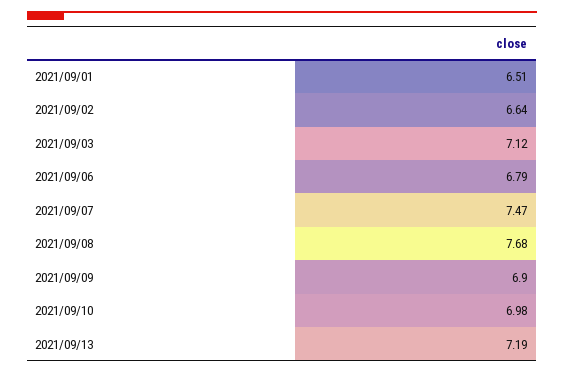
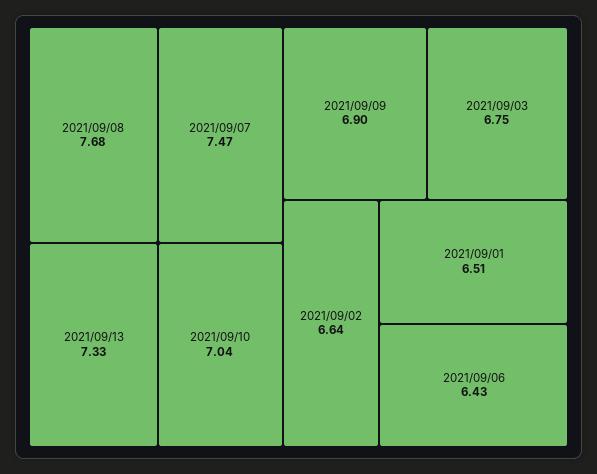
  {
    "2021/09/01": 6.51,
    "2021/09/02": 6.64,
-   "2021/09/03": 7.12,
+   "2021/09/03": 6.75,
-   "2021/09/06": 6.79,
+   "2021/09/06": 6.43,
    "2021/09/07": 7.47,
    "2021/09/08": 7.68,
    "2021/09/09": 6.9,
-   "2021/09/10": 6.98,
+   "2021/09/10": 7.04,
-   "2021/09/13": 7.19
+   "2021/09/13": 7.33
  }

